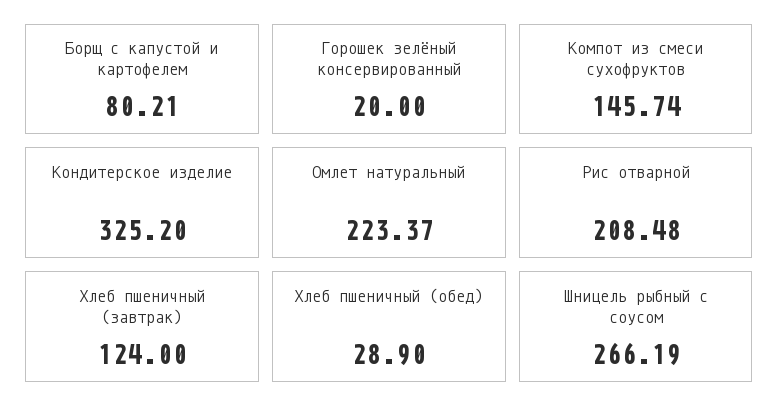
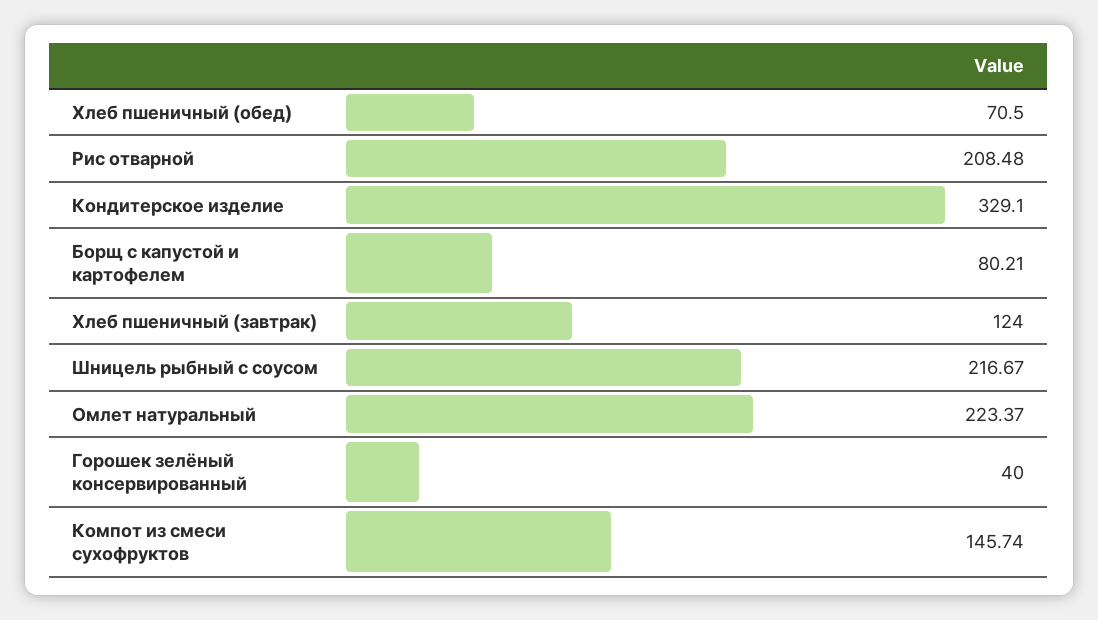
  {
    "Борщ с капустой и картофелем": 80.21,
-   "Горошек зелёный консервированный": 20,
+   "Горошек зелёный консервированный": 40,
    "Компот из смеси сухофруктов": 145.74,
-   "Кондитерское изделие": 325.2,
+   "Кондитерское изделие": 329.1,
    "Омлет натуральный": 223.37,
    "Рис отварной": 208.48,
    "Хлеб пшеничный (завтрак)": 124,
-   "Хлеб пшеничный (обед)": 28.9,
+   "Хлеб пшеничный (обед)": 70.5,
-   "Шницель рыбный с соусом": 266.19
+   "Шницель рыбный с соусом": 216.67
  }

